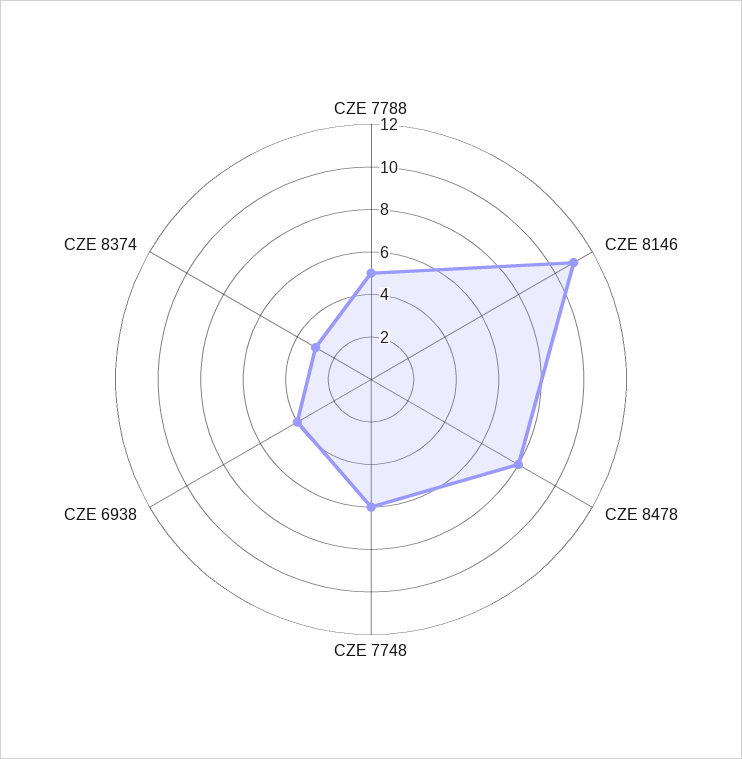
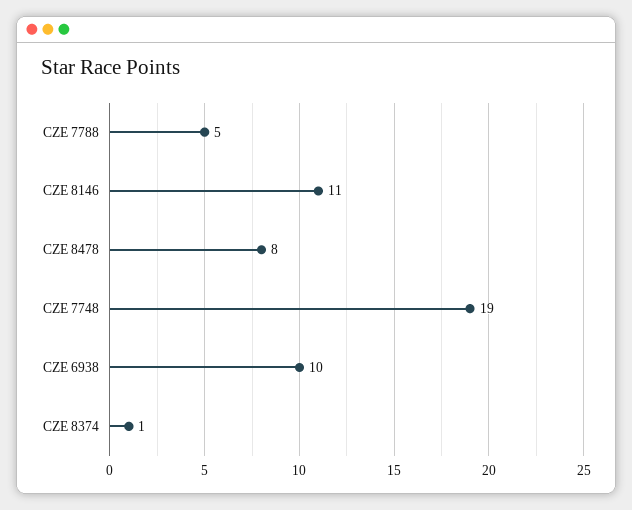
  {
    "CZE 7788": 5,
    "CZE 8146": 11,
    "CZE 8478": 8,
-   "CZE 7748": 6,
+   "CZE 7748": 19,
-   "CZE 6938": 4,
+   "CZE 6938": 10,
-   "CZE 8374": 3
+   "CZE 8374": 1
  }

